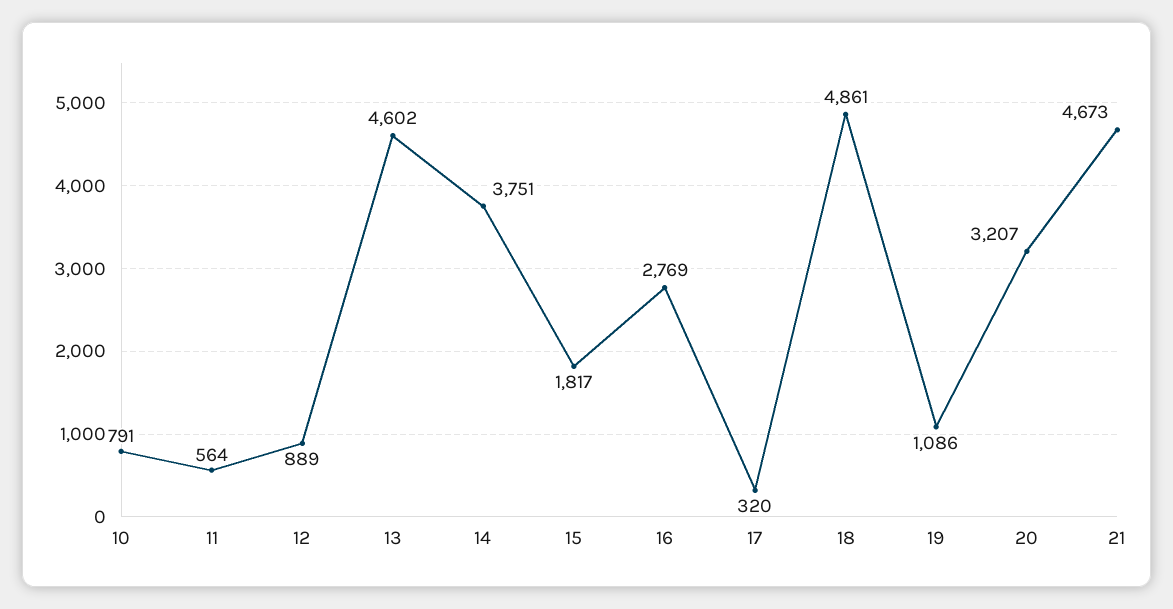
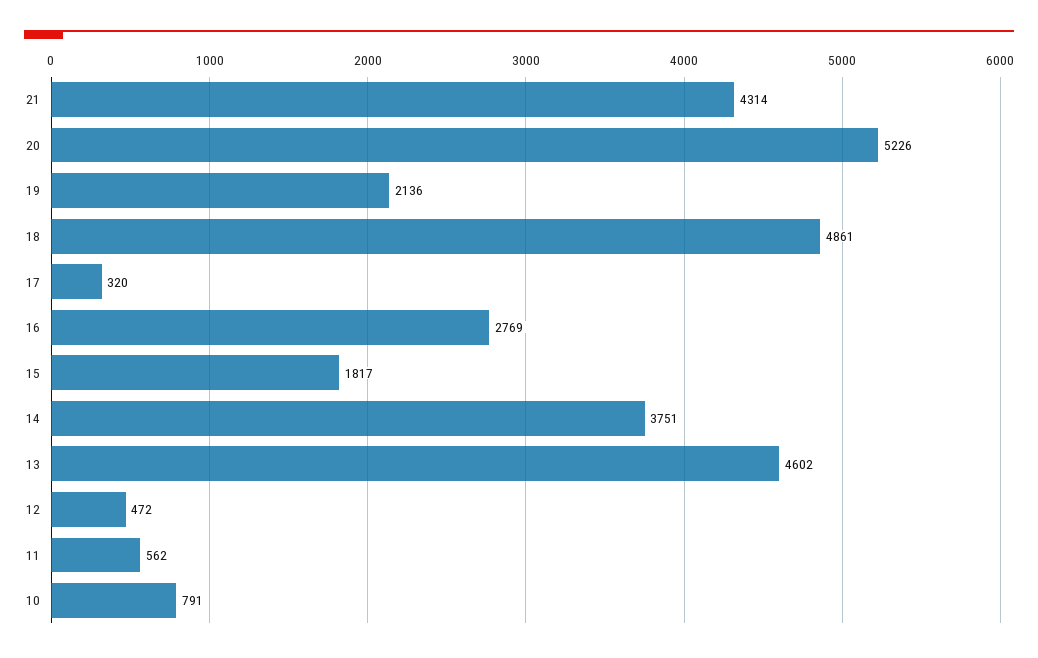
  {
    "10": 791,
-   "11": 564,
+   "11": 562,
-   "12": 889,
+   "12": 472,
    "13": 4602,
    "14": 3751,
    "15": 1817,
    "16": 2769,
    "17": 320,
    "18": 4861,
-   "19": 1086,
+   "19": 2136,
-   "20": 3207,
+   "20": 5226,
-   "21": 4673
+   "21": 4314
  }

